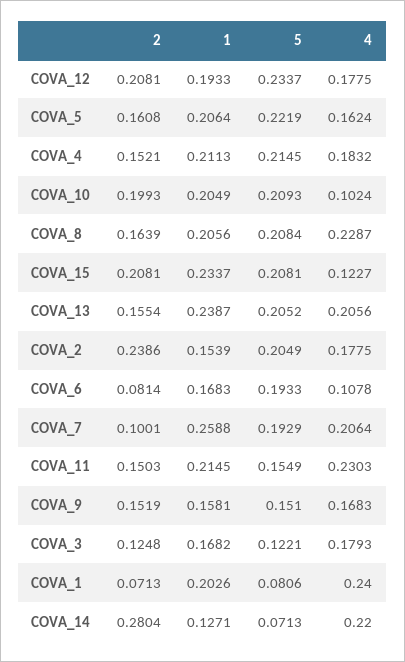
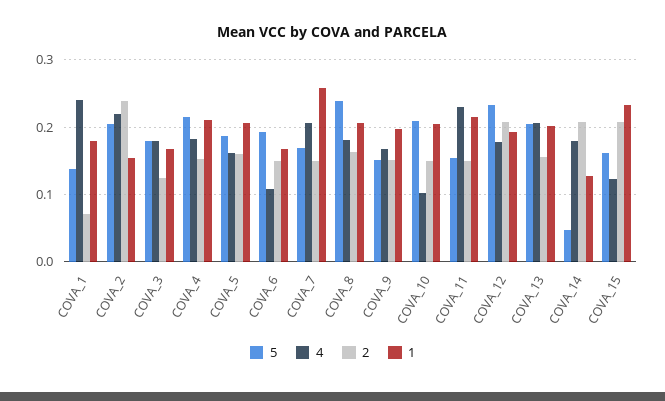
  {
    "2": {
      "COVA_12": 0.2081,
      "COVA_5": 0.1608,
      "COVA_4": 0.1521,
-     "COVA_10": 0.1993,
+     "COVA_10": 0.15,
      "COVA_8": 0.1639,
      "COVA_15": 0.2081,
      "COVA_13": 0.1554,
      "COVA_2": 0.2386,
-     "COVA_6": 0.0814,
+     "COVA_6": 0.15,
-     "COVA_7": 0.1001,
+     "COVA_7": 0.15,
      "COVA_11": 0.1503,
      "COVA_9": 0.1519,
      "COVA_3": 0.1248,
      "COVA_1": 0.0713,
-     "COVA_14": 0.2804
+     "COVA_14": 0.21
    },
    "1": {
      "COVA_12": 0.1933,
      "COVA_5": 0.2064,
      "COVA_4": 0.2113,
      "COVA_10": 0.2049,
      "COVA_8": 0.2056,
      "COVA_15": 0.2337,
-     "COVA_13": 0.2387,
+     "COVA_13": 0.2,
      "COVA_2": 0.1539,
      "COVA_6": 0.1683,
      "COVA_7": 0.2588,
      "COVA_11": 0.2145,
-     "COVA_9": 0.1581,
+     "COVA_9": 0.2,
      "COVA_3": 0.1682,
-     "COVA_1": 0.2026,
+     "COVA_1": 0.18,
      "COVA_14": 0.1271
    },
    "5": {
      "COVA_12": 0.2337,
-     "COVA_5": 0.2219,
+     "COVA_5": 0.19,
      "COVA_4": 0.2145,
      "COVA_10": 0.2093,
-     "COVA_8": 0.2084,
+     "COVA_8": 0.24,
-     "COVA_15": 0.2081,
+     "COVA_15": 0.16,
      "COVA_13": 0.2052,
      "COVA_2": 0.2049,
      "COVA_6": 0.1933,
-     "COVA_7": 0.1929,
+     "COVA_7": 0.17,
      "COVA_11": 0.1549,
      "COVA_9": 0.151,
-     "COVA_3": 0.1221,
+     "COVA_3": 0.18,
-     "COVA_1": 0.0806,
+     "COVA_1": 0.14,
-     "COVA_14": 0.0713
+     "COVA_14": 0.05
    },
    "4": {
      "COVA_12": 0.1775,
      "COVA_5": 0.1624,
      "COVA_4": 0.1832,
      "COVA_10": 0.1024,
-     "COVA_8": 0.2287,
+     "COVA_8": 0.18,
      "COVA_15": 0.1227,
      "COVA_13": 0.2056,
-     "COVA_2": 0.1775,
+     "COVA_2": 0.22,
      "COVA_6": 0.1078,
      "COVA_7": 0.2064,
      "COVA_11": 0.2303,
      "COVA_9": 0.1683,
      "COVA_3": 0.1793,
      "COVA_1": 0.24,
-     "COVA_14": 0.22
+     "COVA_14": 0.18
    }
  }

